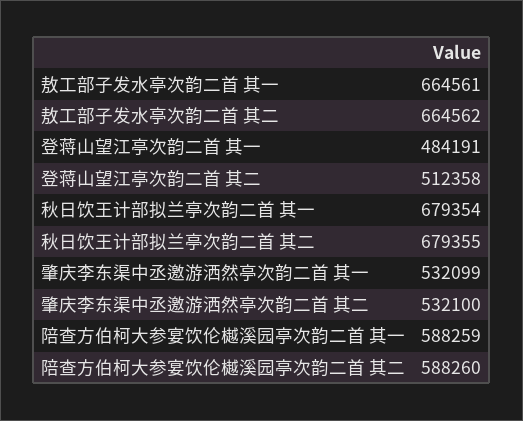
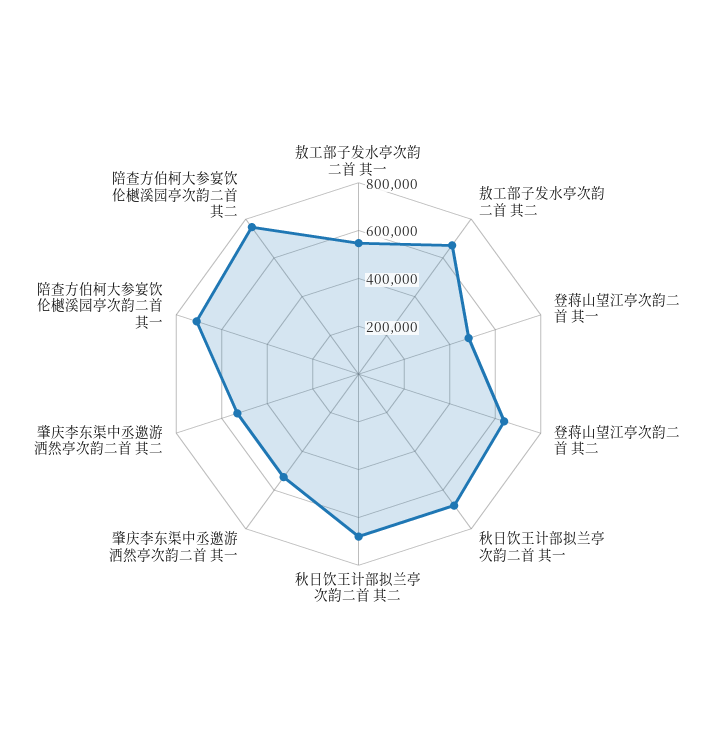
  {
-   "敖工部子发水亭次韵二首 其一": 664561,
+   "敖工部子发水亭次韵二首 其一": 550000,
    "敖工部子发水亭次韵二首 其二": 664562,
    "登蒋山望江亭次韵二首 其一": 484191,
-   "登蒋山望江亭次韵二首 其二": 512358,
+   "登蒋山望江亭次韵二首 其二": 650000,
    "秋日饮王计部拟兰亭次韵二首 其一": 679354,
    "秋日饮王计部拟兰亭次韵二首 其二": 679355,
    "肇庆李东渠中丞邀游洒然亭次韵二首 其一": 532099,
    "肇庆李东渠中丞邀游洒然亭次韵二首 其二": 532100,
-   "陪查方伯柯大参宴饮伦樾溪园亭次韵二首 其一": 588259,
+   "陪查方伯柯大参宴饮伦樾溪园亭次韵二首 其一": 700000,
-   "陪查方伯柯大参宴饮伦樾溪园亭次韵二首 其二": 588260
+   "陪查方伯柯大参宴饮伦樾溪园亭次韵二首 其二": 750000
  }

